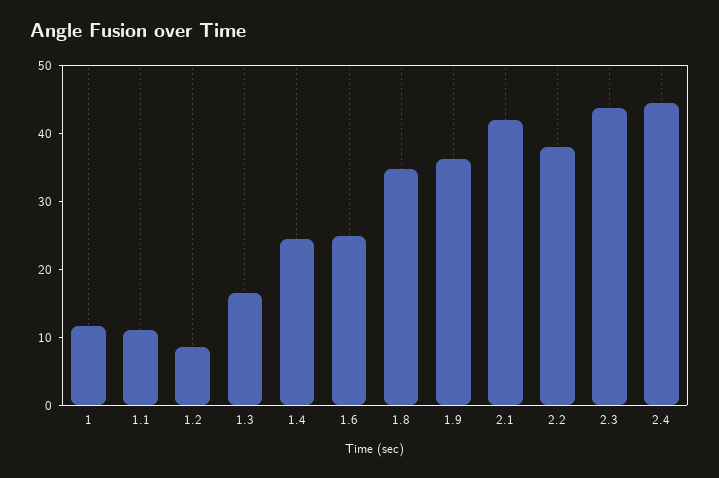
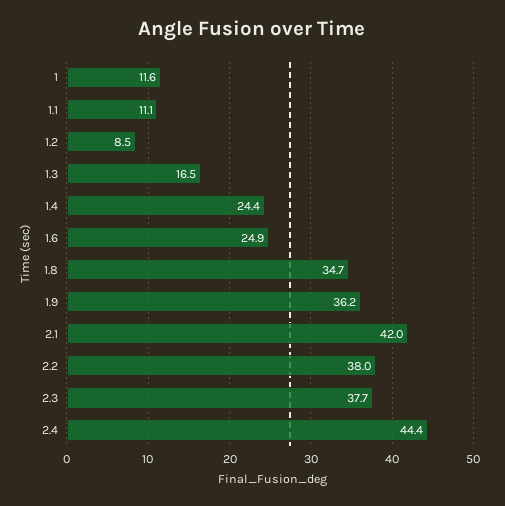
  {
    "1": 11.6,
    "1.1": 11.1,
    "1.2": 8.5,
    "1.3": 16.5,
    "1.4": 24.4,
    "1.6": 24.9,
    "1.8": 34.7,
    "1.9": 36.2,
    "2.1": 42,
    "2.2": 38,
-   "2.3": 44,
+   "2.3": 37.7,
    "2.4": 44.4
  }

